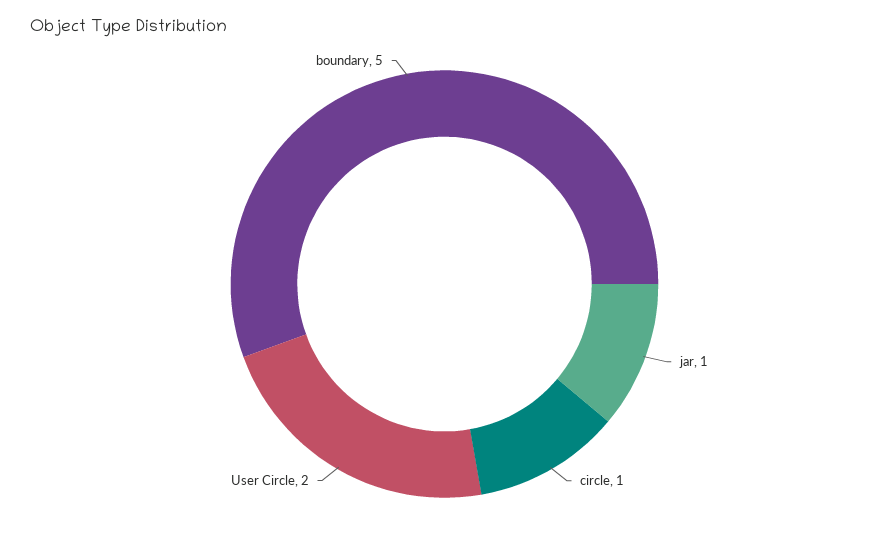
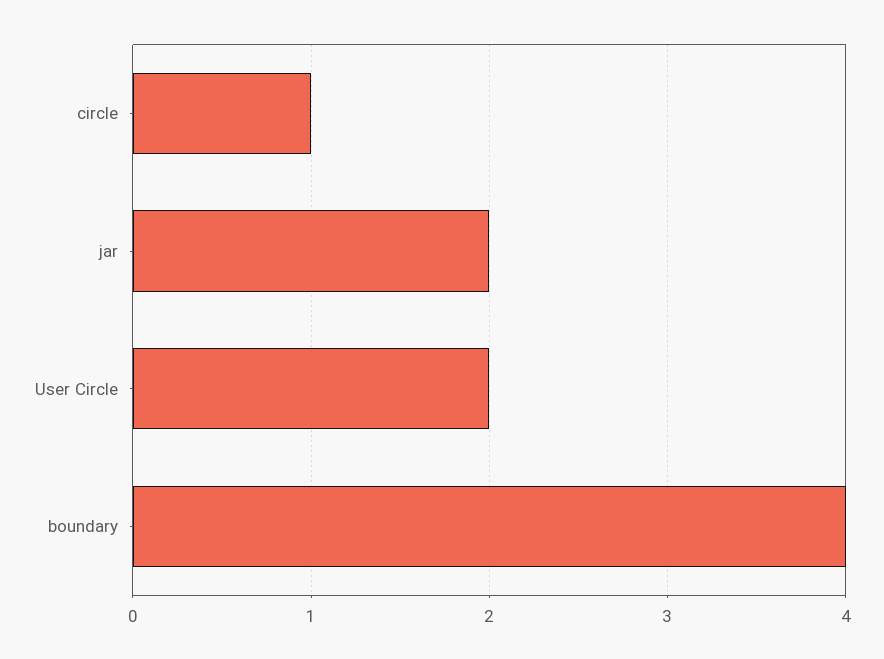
  {
-   "jar": 1,
+   "jar": 2,
    "circle": 1,
    "User Circle": 2,
-   "boundary": 5
+   "boundary": 4
  }

